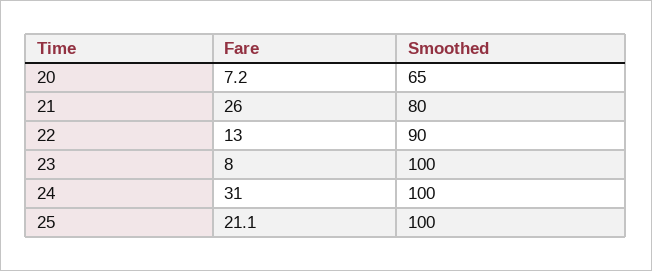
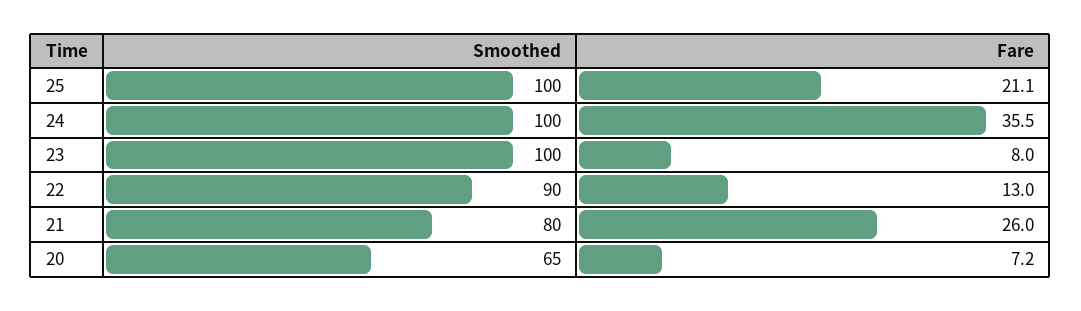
  {
    "Fare": {
      "20": 7.2,
      "21": 26,
      "22": 13,
      "23": 8,
-     "24": 31,
+     "24": 35.5,
      "25": 21.1
    },
    "Smoothed": {
      "20": 65,
      "21": 80,
      "22": 90,
      "23": 100,
      "24": 100,
      "25": 100
    }
  }

